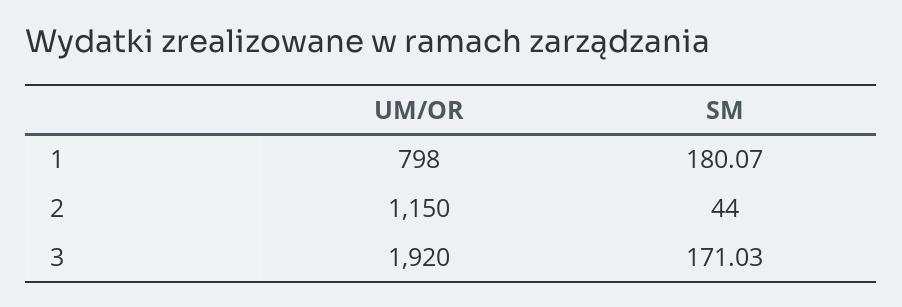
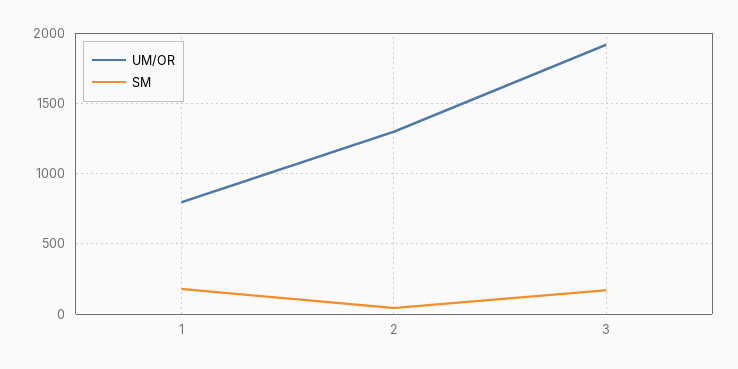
  {
    "UM/OR": {
      "1": 798,
-     "2": 1150,
+     "2": 1300,
      "3": 1920
    },
    "SM": {
      "1": 180.07,
      "2": 44,
      "3": 171.03
    }
  }

